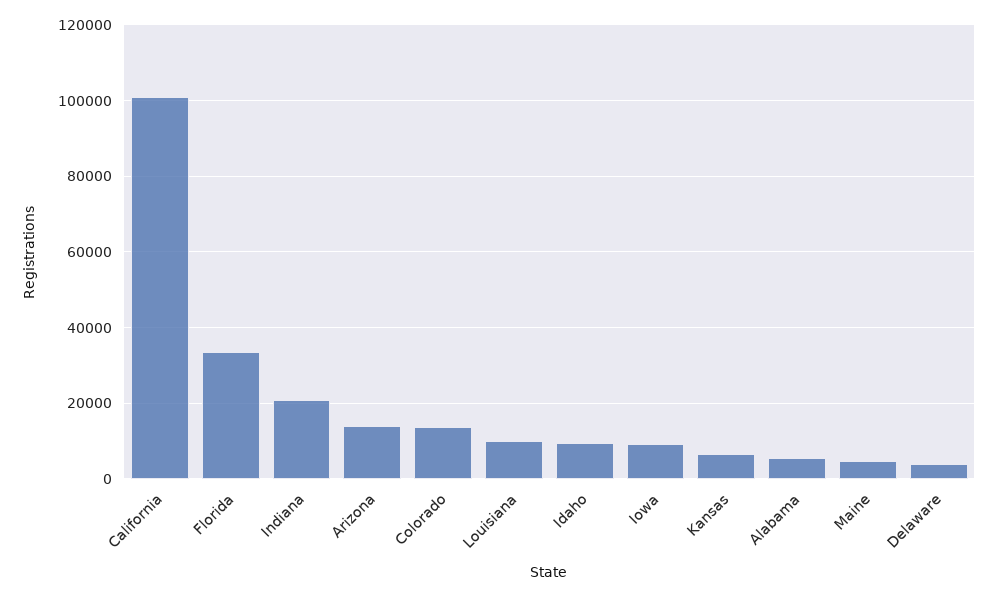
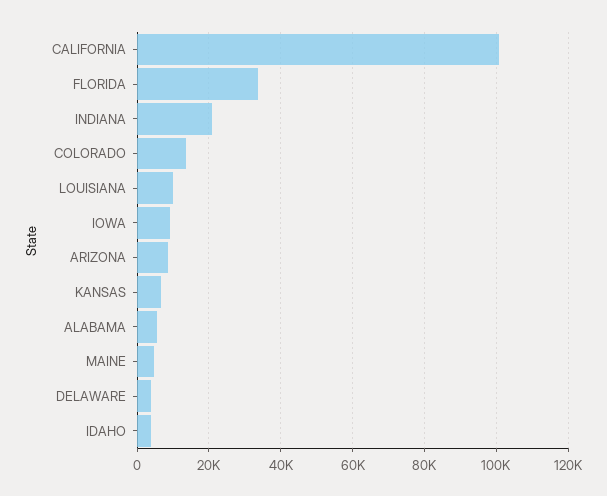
  {
    "California": 100000,
    "Florida": 34000,
    "Indiana": 20000,
-   "Arizona": 14000,
+   "Arizona": 8000,
    "Colorado": 14000,
    "Louisiana": 10000,
-   "Idaho": 10000,
+   "Idaho": 4000,
    "Iowa": 10000,
    "Kansas": 6000,
    "Alabama": 6000,
    "Maine": 4000,
    "Delaware": 4000
  }

